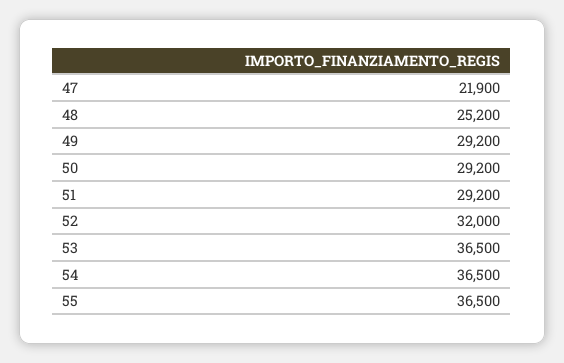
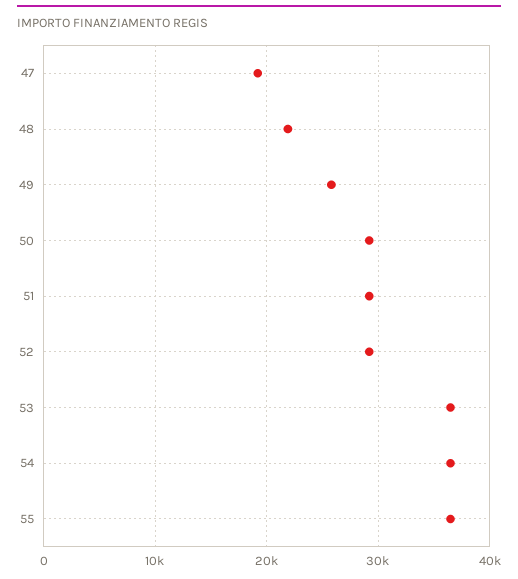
  {
-   "47": 21900,
+   "47": 19000,
-   "48": 25200,
+   "48": 22000,
-   "49": 29200,
+   "49": 26000,
    "50": 29200,
    "51": 29200,
-   "52": 32000,
+   "52": 29000,
    "53": 36500,
    "54": 36500,
    "55": 36500
  }

